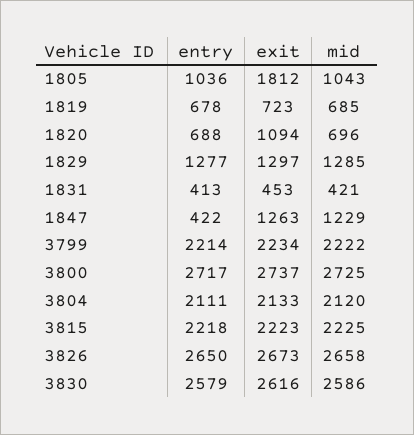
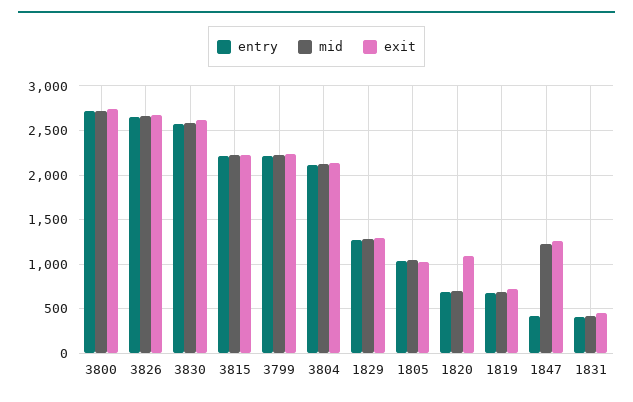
  {
    "entry": {
      "1805": 1036,
      "1819": 678,
      "1820": 688,
      "1829": 1277,
      "1831": 413,
      "1847": 422,
      "3799": 2214,
      "3800": 2717,
      "3804": 2111,
      "3815": 2218,
      "3826": 2650,
      "3830": 2579
    },
    "exit": {
-     "1805": 1812,
+     "1805": 1000,
      "1819": 723,
      "1820": 1094,
      "1829": 1297,
      "1831": 453,
      "1847": 1263,
      "3799": 2234,
      "3800": 2737,
      "3804": 2133,
      "3815": 2223,
      "3826": 2673,
      "3830": 2616
    },
    "mid": {
      "1805": 1043,
      "1819": 685,
      "1820": 696,
      "1829": 1285,
      "1831": 421,
      "1847": 1229,
      "3799": 2222,
      "3800": 2725,
      "3804": 2120,
      "3815": 2225,
      "3826": 2658,
      "3830": 2586
    }
  }

